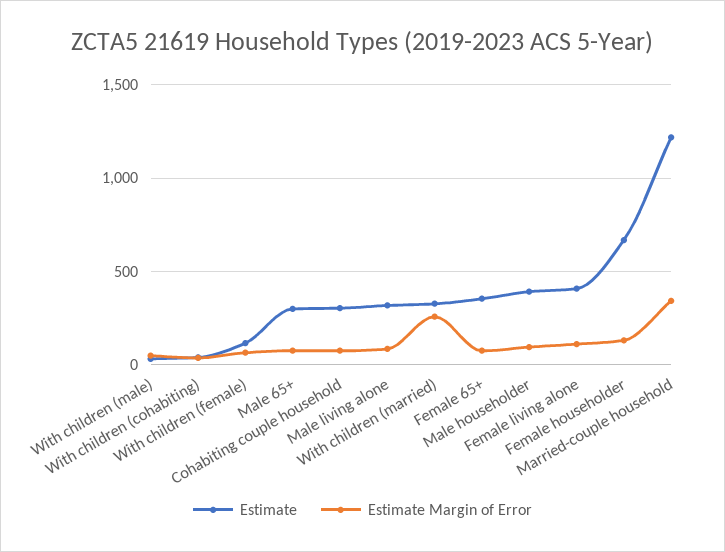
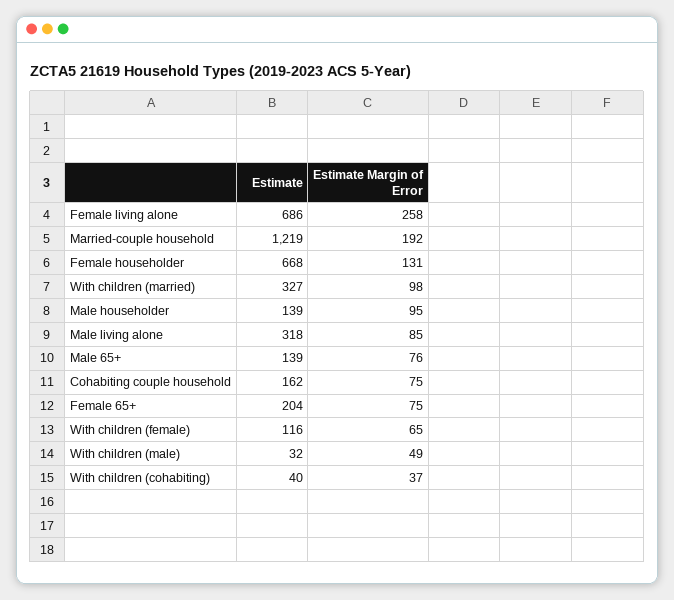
  {
    "Estimate": {
      "With children (male)": 32,
      "With children (cohabiting)": 40,
      "With children (female)": 116,
-     "Male 65+": 300,
+     "Male 65+": 139,
-     "Cohabiting couple household": 300,
+     "Cohabiting couple household": 162,
      "Male living alone": 318,
      "With children (married)": 327,
-     "Female 65+": 350,
+     "Female 65+": 204,
-     "Male householder": 400,
+     "Male householder": 139,
-     "Female living alone": 400,
+     "Female living alone": 686,
      "Female householder": 668,
      "Married-couple household": 1219
    },
    "Estimate Margin of Error": {
      "With children (male)": 49,
      "With children (cohabiting)": 37,
      "With children (female)": 65,
      "Male 65+": 76,
      "Cohabiting couple household": 75,
      "Male living alone": 85,
-     "With children (married)": 250,
+     "With children (married)": 98,
      "Female 65+": 75,
      "Male householder": 95,
-     "Female living alone": 100,
+     "Female living alone": 258,
      "Female householder": 131,
-     "Married-couple household": 350
+     "Married-couple household": 192
    }
  }

